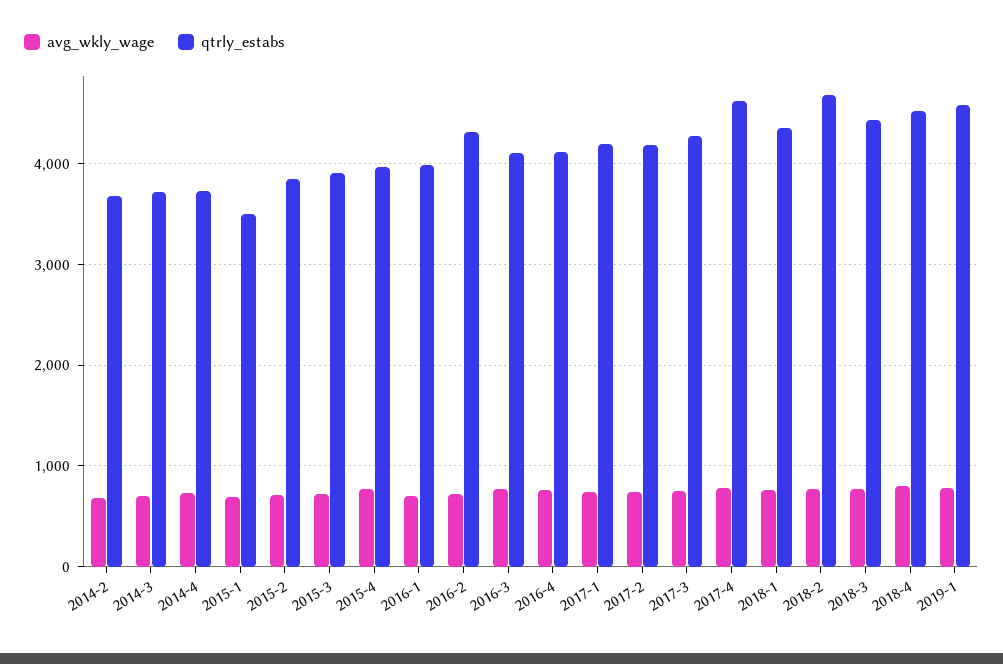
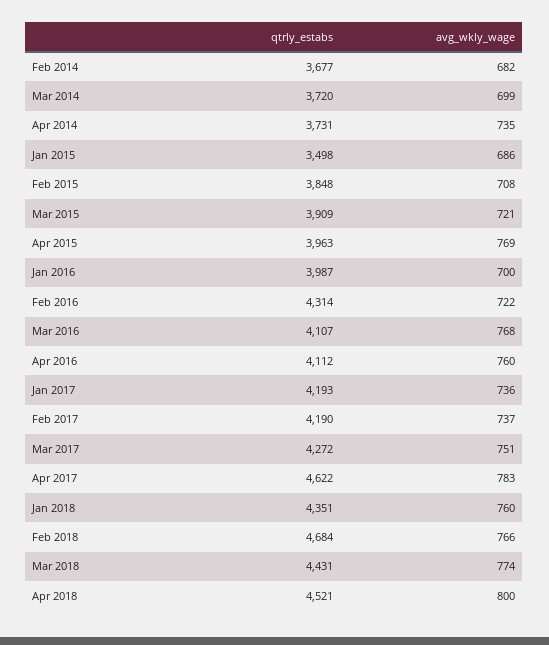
  {
    "avg_wkly_wage": {
      "2014-2": 682,
      "2014-3": 699,
      "2014-4": 735,
      "2015-1": 686,
      "2015-2": 708,
      "2015-3": 721,
      "2015-4": 769,
      "2016-1": 700,
      "2016-2": 722,
      "2016-3": 768,
      "2016-4": 760,
      "2017-1": 736,
      "2017-2": 737,
      "2017-3": 751,
      "2017-4": 783,
      "2018-1": 760,
      "2018-2": 766,
      "2018-3": 774,
-     "2018-4": 800,
+     "2018-4": 800
-     "2019-1": 800
    },
    "qtrly_estabs": {
      "2014-2": 3677,
      "2014-3": 3720,
      "2014-4": 3731,
      "2015-1": 3498,
      "2015-2": 3848,
      "2015-3": 3909,
      "2015-4": 3963,
      "2016-1": 3987,
      "2016-2": 4314,
      "2016-3": 4107,
      "2016-4": 4112,
      "2017-1": 4193,
      "2017-2": 4190,
      "2017-3": 4272,
      "2017-4": 4622,
      "2018-1": 4351,
      "2018-2": 4684,
      "2018-3": 4431,
-     "2018-4": 4521,
+     "2018-4": 4521
-     "2019-1": 4600
    }
  }

